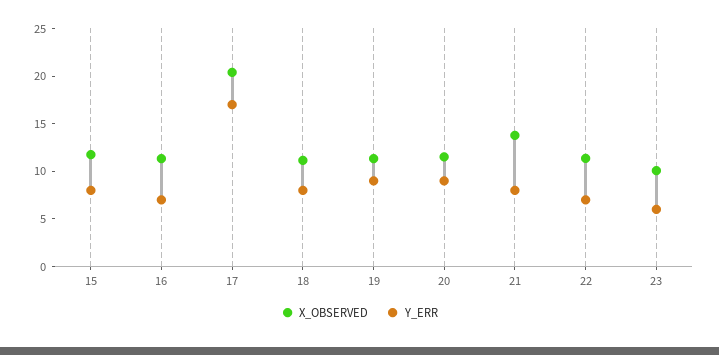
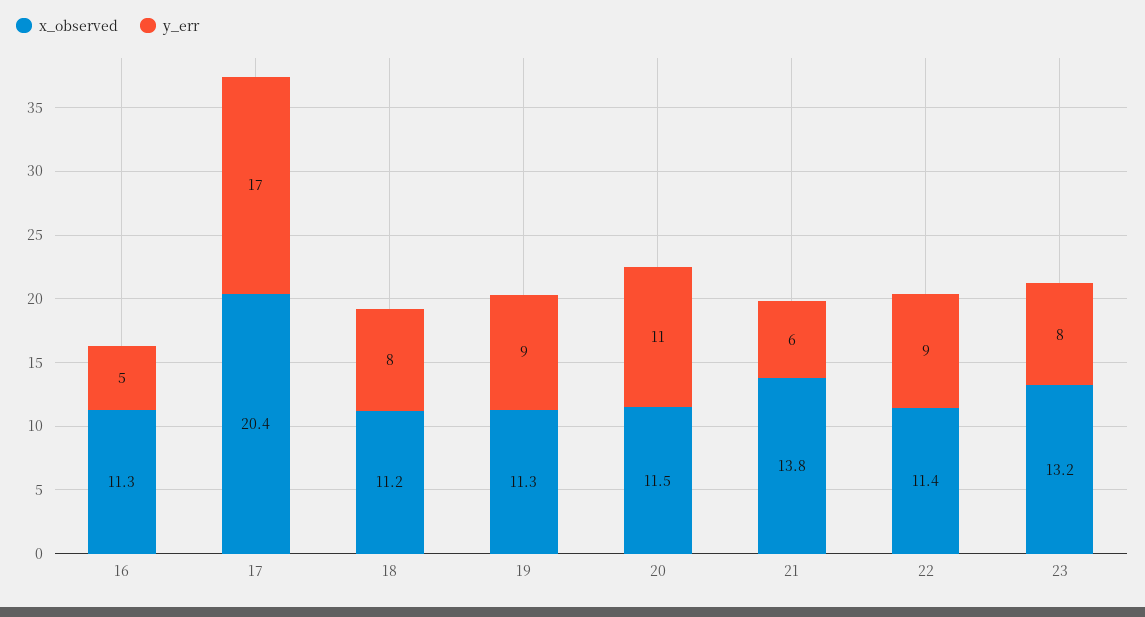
  {
    "X_OBSERVED": {
-     "15": 12,
      "16": 11.3,
      "17": 20.4,
      "18": 11.2,
      "19": 11.3,
      "20": 11.5,
      "21": 13.8,
      "22": 11.4,
-     "23": 10
+     "23": 13.2
    },
    "Y_ERR": {
-     "15": 8,
-     "16": 7,
+     "16": 5,
      "17": 17,
      "18": 8,
      "19": 9,
-     "20": 9,
+     "20": 11,
-     "21": 8,
+     "21": 6,
-     "22": 7,
+     "22": 9,
-     "23": 6
+     "23": 8
    }
  }

